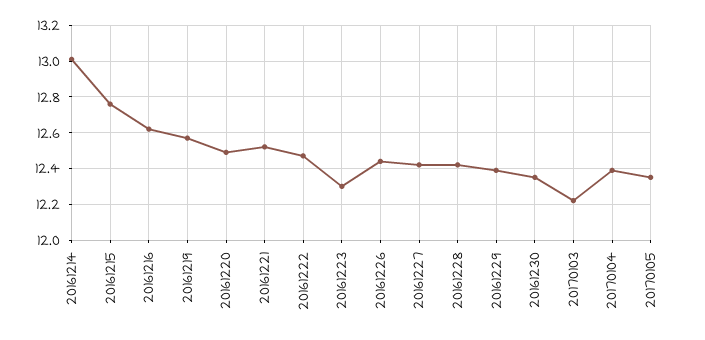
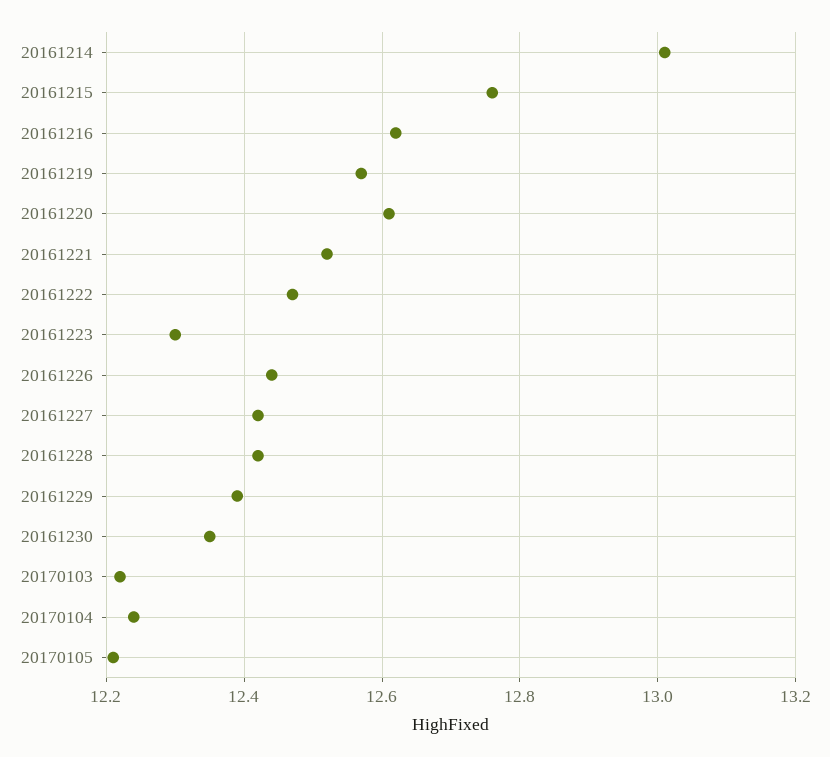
  {
    "20161214": 13,
    "20161215": 12.75,
    "20161216": 12.6,
    "20161219": 12.55,
-   "20161220": 12.5,
+   "20161220": 12.6,
    "20161221": 12.5,
    "20161222": 12.45,
    "20161223": 12.3,
    "20161226": 12.45,
    "20161227": 12.4,
    "20161228": 12.4,
    "20161229": 12.4,
    "20161230": 12.35,
    "20170103": 12.2,
-   "20170104": 12.4,
+   "20170104": 12.25,
-   "20170105": 12.35
+   "20170105": 12.2
  }

